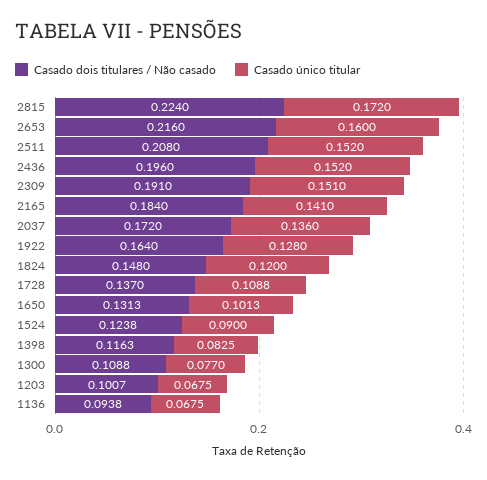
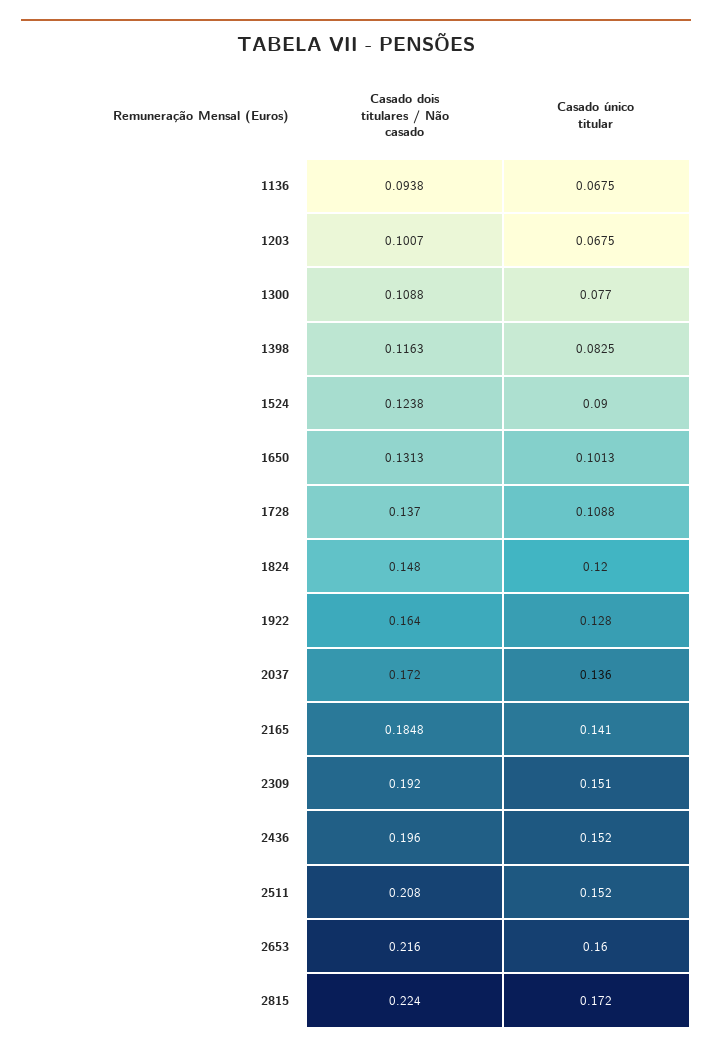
  {
    "Casado dois titulares / Não casado": {
      "2815": 0.224,
      "2653": 0.216,
      "2511": 0.208,
      "2436": 0.196,
-     "2309": 0.191,
+     "2309": 0.192,
-     "2165": 0.184,
+     "2165": 0.1848,
      "2037": 0.172,
      "1922": 0.164,
      "1824": 0.148,
      "1728": 0.137,
      "1650": 0.1313,
      "1524": 0.1238,
      "1398": 0.1163,
      "1300": 0.1088,
      "1203": 0.1007,
      "1136": 0.0938
    },
    "Casado único titular": {
      "2815": 0.172,
      "2653": 0.16,
      "2511": 0.152,
      "2436": 0.152,
      "2309": 0.151,
      "2165": 0.141,
      "2037": 0.136,
      "1922": 0.128,
      "1824": 0.12,
      "1728": 0.1088,
      "1650": 0.1013,
      "1524": 0.09,
      "1398": 0.0825,
      "1300": 0.077,
      "1203": 0.0675,
      "1136": 0.0675
    }
  }

